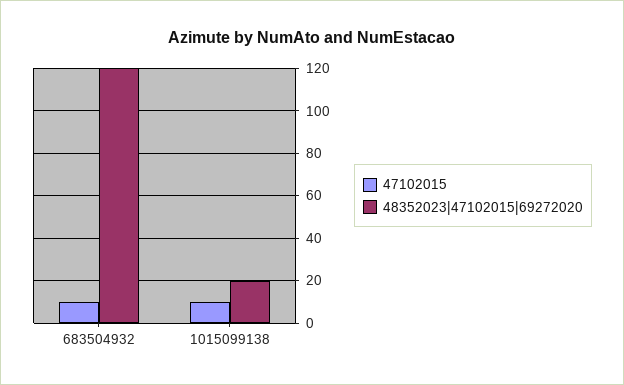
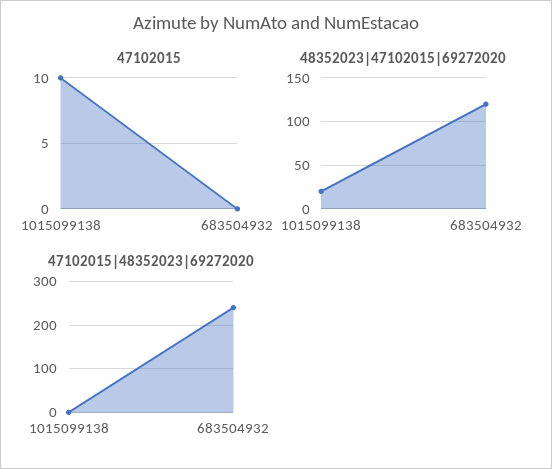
  {
    "47102015": {
-     "683504932": 10,
+     "683504932": 0,
      "1015099138": 10
    },
    "48352023|47102015|69272020": {
      "683504932": 120,
      "1015099138": 20
-   }
+   },
+   "47102015|48352023|69272020": {
+     "1015099138": 0,
+     "683504932": 240
+   }
  }

